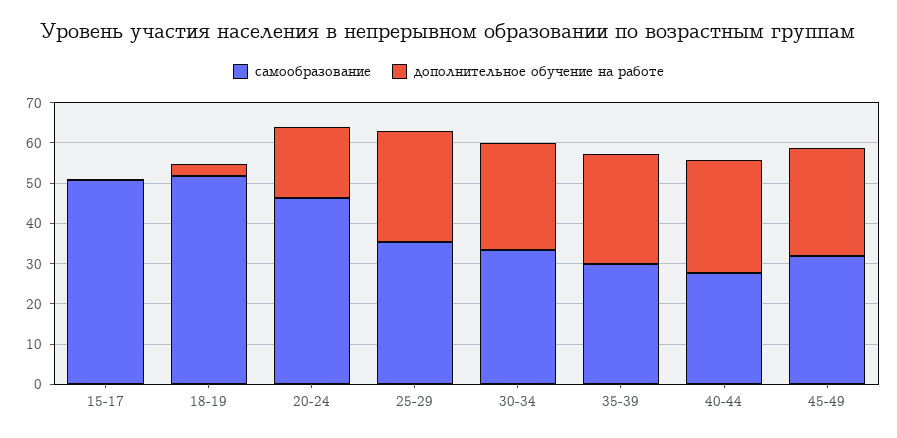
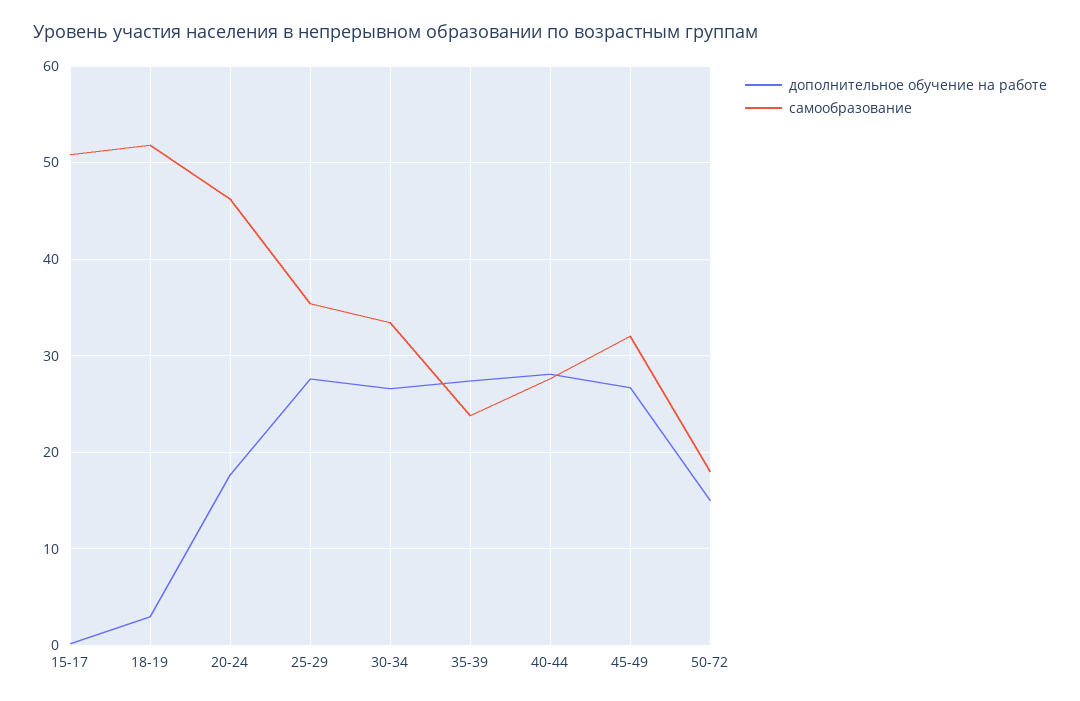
  {
    "самообразование": {
      "15-17": 51,
      "18-19": 52,
      "20-24": 46,
      "25-29": 35,
      "30-34": 33,
-     "35-39": 30,
+     "35-39": 24,
      "40-44": 28,
-     "45-49": 32
+     "45-49": 32,
+     "50-72": 18
    },
    "дополнительное обучение на работе": {
      "15-17": 0,
      "18-19": 3,
      "20-24": 18,
      "25-29": 28,
      "30-34": 27,
      "35-39": 27,
      "40-44": 28,
-     "45-49": 27
+     "45-49": 27,
+     "50-72": 15
    }
  }

